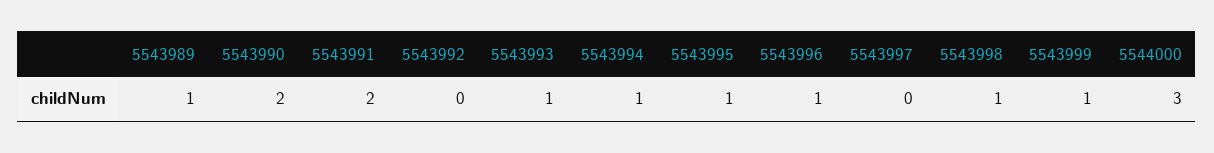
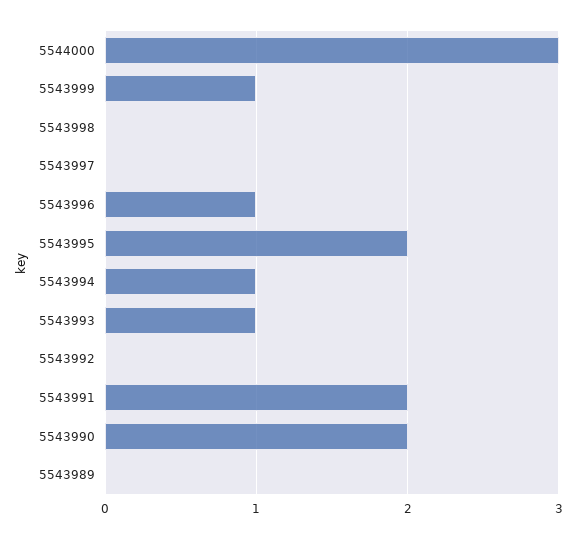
  {
-   "5543989": 1,
+   "5543989": 0,
    "5543990": 2,
    "5543991": 2,
    "5543992": 0,
    "5543993": 1,
    "5543994": 1,
-   "5543995": 1,
+   "5543995": 2,
    "5543996": 1,
    "5543997": 0,
-   "5543998": 1,
+   "5543998": 0,
    "5543999": 1,
    "5544000": 3
  }

